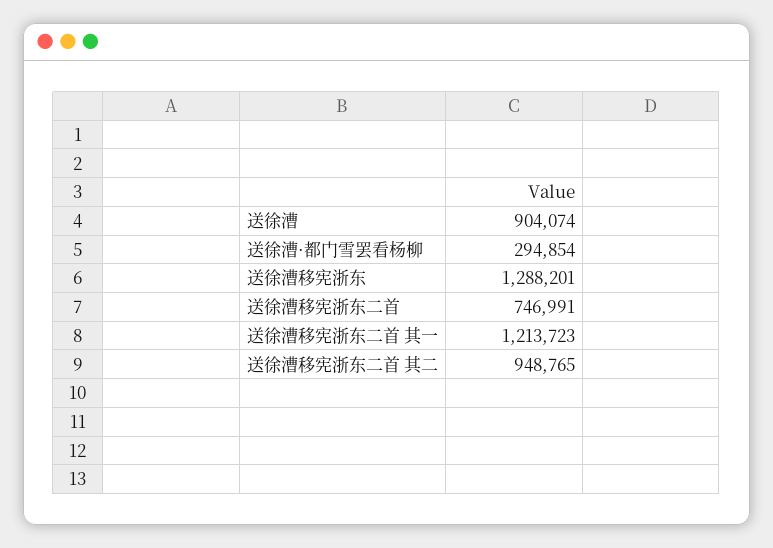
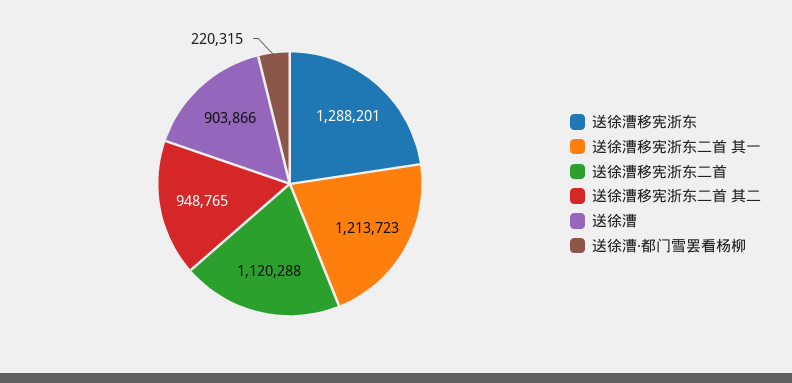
  {
-   "送徐漕": 904074,
+   "送徐漕": 903866,
-   "送徐漕·都门雪罢看杨柳": 294854,
+   "送徐漕·都门雪罢看杨柳": 220315,
    "送徐漕移宪浙东": 1288201,
-   "送徐漕移宪浙东二首": 746991,
+   "送徐漕移宪浙东二首": 1120288,
    "送徐漕移宪浙东二首 其一": 1213723,
    "送徐漕移宪浙东二首 其二": 948765
  }

